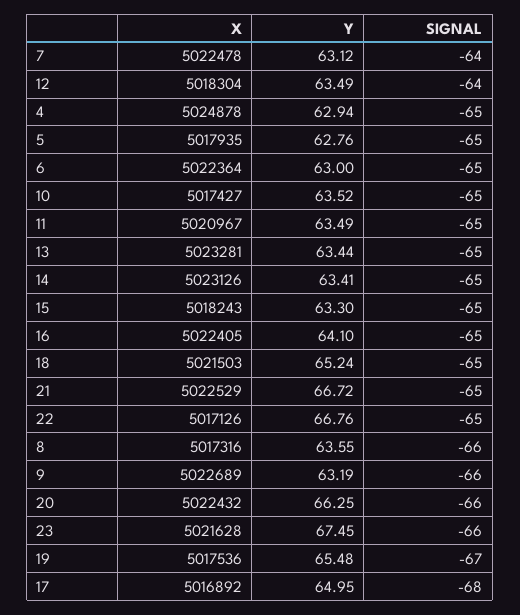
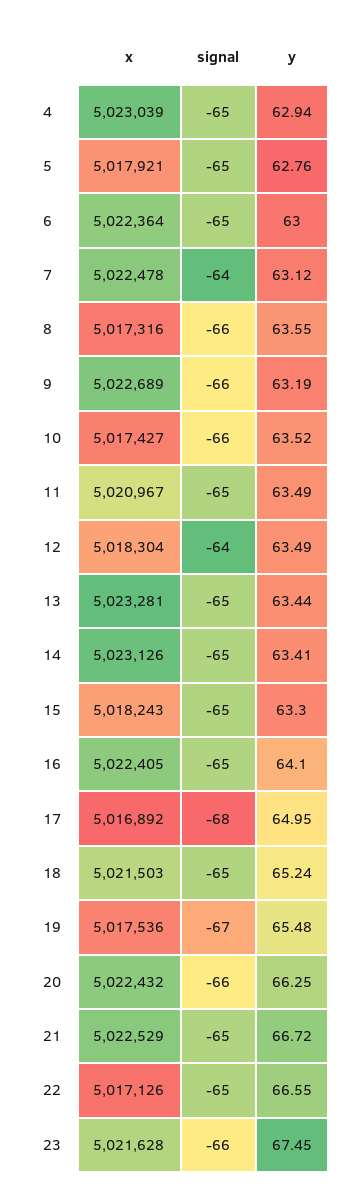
  {
    "X": {
      "7": 5022478,
      "12": 5018304,
-     "4": 5024878,
+     "4": 5023039,
-     "5": 5017935,
+     "5": 5017921,
      "6": 5022364,
      "10": 5017427,
      "11": 5020967,
      "13": 5023281,
      "14": 5023126,
      "15": 5018243,
      "16": 5022405,
      "18": 5021503,
      "21": 5022529,
      "22": 5017126,
      "8": 5017316,
      "9": 5022689,
      "20": 5022432,
      "23": 5021628,
      "19": 5017536,
      "17": 5016892
    },
    "Y": {
      "7": 63.12,
      "12": 63.49,
      "4": 62.94,
      "5": 62.76,
      "6": 63,
      "10": 63.52,
      "11": 63.49,
      "13": 63.44,
      "14": 63.41,
      "15": 63.3,
      "16": 64.1,
      "18": 65.24,
      "21": 66.72,
-     "22": 66.76,
+     "22": 66.55,
      "8": 63.55,
      "9": 63.19,
      "20": 66.25,
      "23": 67.45,
      "19": 65.48,
      "17": 64.95
    },
    "SIGNAL": {
      "7": -64,
      "12": -64,
      "4": -65,
      "5": -65,
      "6": -65,
-     "10": -65,
+     "10": -66,
      "11": -65,
      "13": -65,
      "14": -65,
      "15": -65,
      "16": -65,
      "18": -65,
      "21": -65,
      "22": -65,
      "8": -66,
      "9": -66,
      "20": -66,
      "23": -66,
      "19": -67,
      "17": -68
    }
  }

